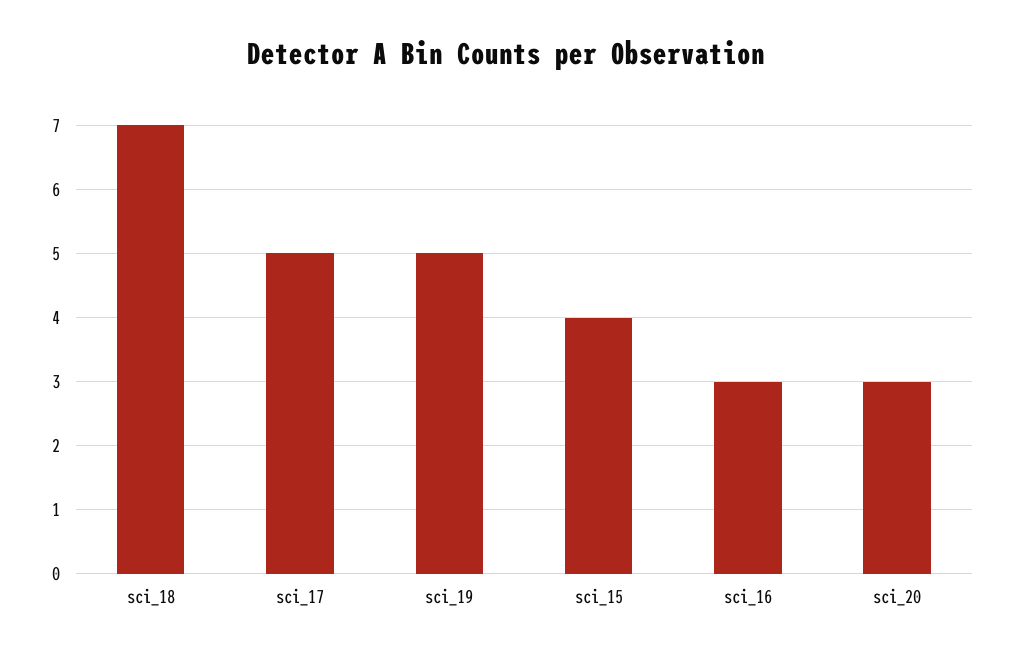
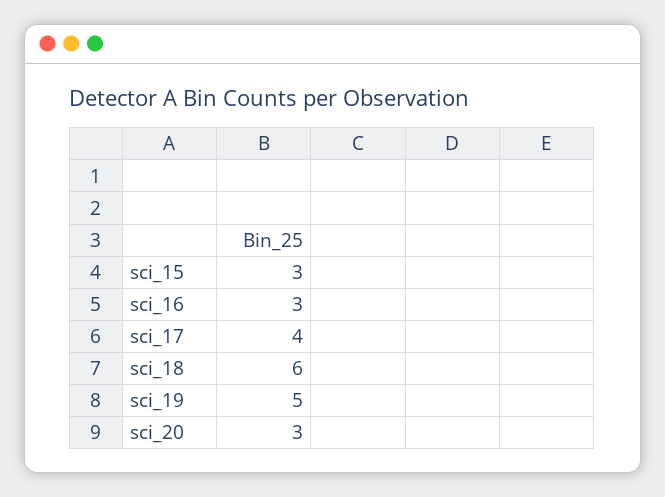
  {
-   "sci_18": 7,
+   "sci_18": 6,
-   "sci_17": 5,
+   "sci_17": 4,
    "sci_19": 5,
-   "sci_15": 4,
+   "sci_15": 3,
    "sci_16": 3,
    "sci_20": 3
  }

